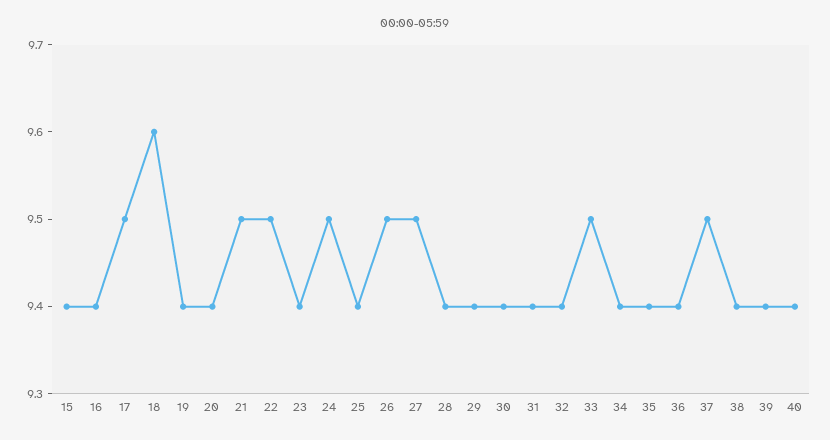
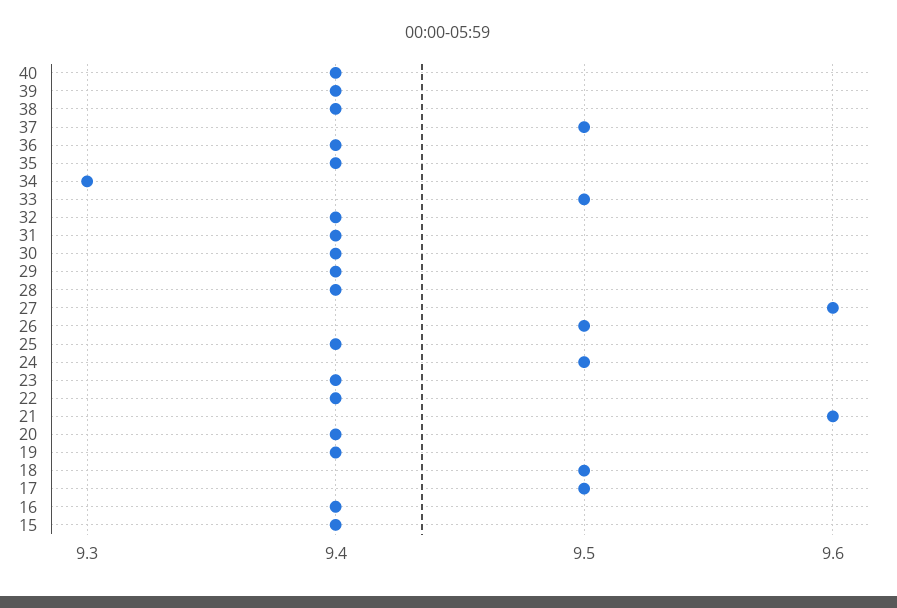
  {
    "15": 9.4,
    "16": 9.4,
    "17": 9.5,
-   "18": 9.6,
+   "18": 9.5,
    "19": 9.4,
    "20": 9.4,
-   "21": 9.5,
+   "21": 9.6,
-   "22": 9.5,
+   "22": 9.4,
    "23": 9.4,
    "24": 9.5,
    "25": 9.4,
    "26": 9.5,
-   "27": 9.5,
+   "27": 9.6,
    "28": 9.4,
    "29": 9.4,
    "30": 9.4,
    "31": 9.4,
    "32": 9.4,
    "33": 9.5,
-   "34": 9.4,
+   "34": 9.3,
    "35": 9.4,
    "36": 9.4,
    "37": 9.5,
    "38": 9.4,
    "39": 9.4,
    "40": 9.4
  }

